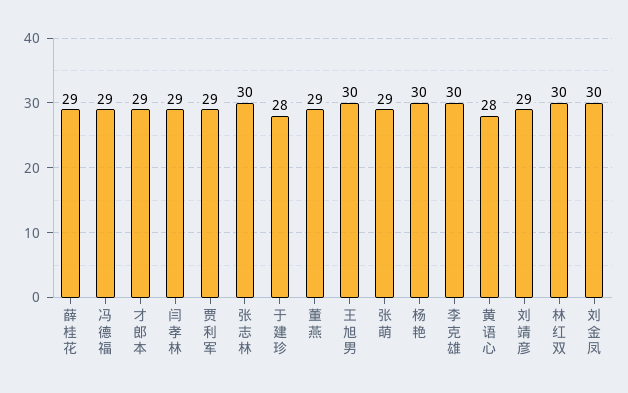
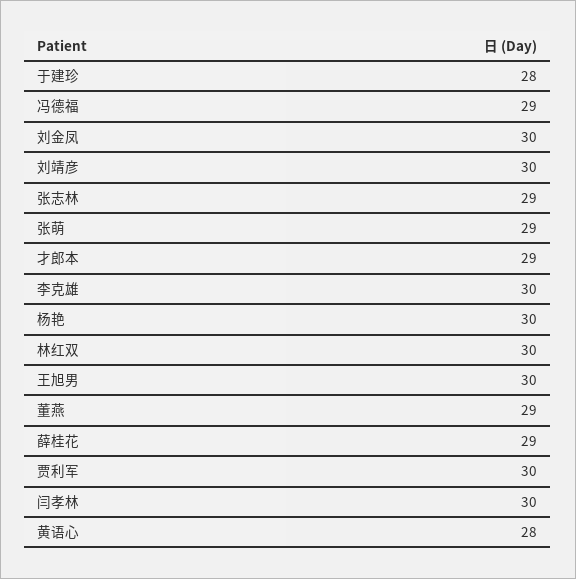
  {
    "薛桂花": 29,
    "冯德福": 29,
    "才郎本": 29,
-   "闫孝林": 29,
+   "闫孝林": 30,
-   "贾利军": 29,
+   "贾利军": 30,
-   "张志林": 30,
+   "张志林": 29,
    "于建珍": 28,
    "董燕": 29,
    "王旭男": 30,
    "张萌": 29,
    "杨艳": 30,
    "李克雄": 30,
    "黄语心": 28,
-   "刘靖彦": 29,
+   "刘靖彦": 30,
    "林红双": 30,
    "刘金凤": 30
  }

